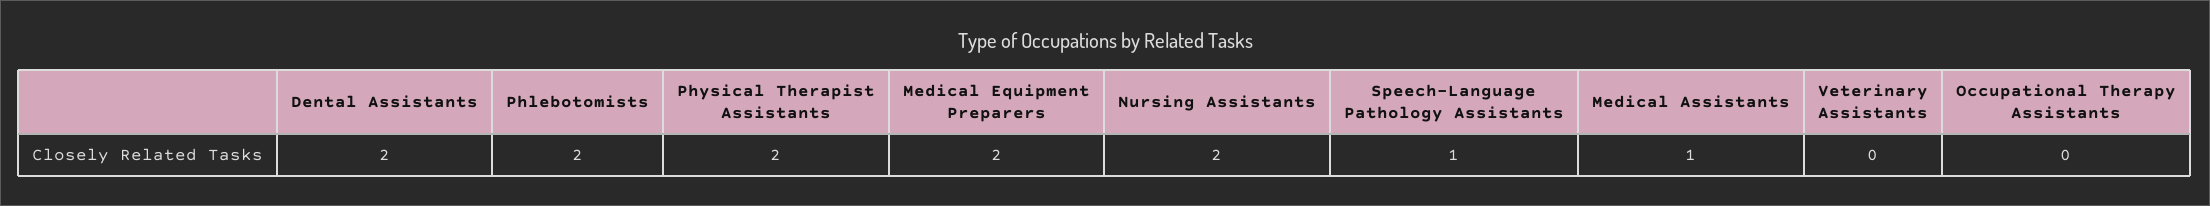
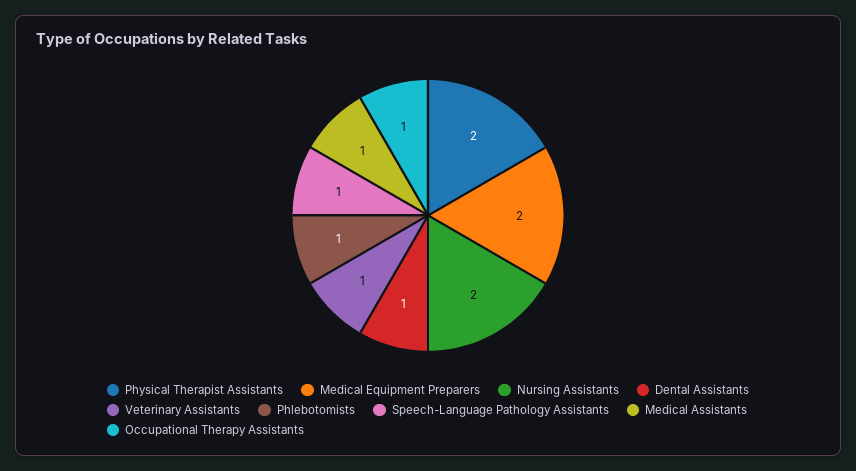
  {
-   "Dental Assistants": 2,
+   "Dental Assistants": 1,
-   "Phlebotomists": 2,
+   "Phlebotomists": 1,
    "Physical Therapist Assistants": 2,
    "Medical Equipment Preparers": 2,
    "Nursing Assistants": 2,
    "Speech-Language Pathology Assistants": 1,
    "Medical Assistants": 1,
-   "Veterinary Assistants": 0,
+   "Veterinary Assistants": 1,
-   "Occupational Therapy Assistants": 0
+   "Occupational Therapy Assistants": 1
  }

